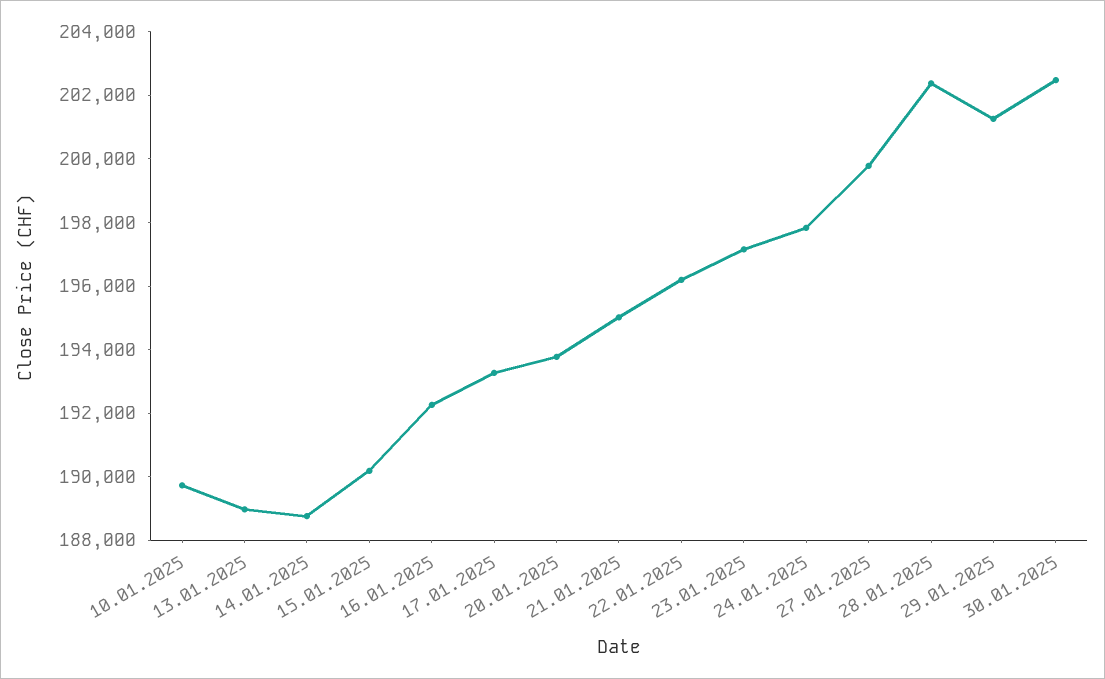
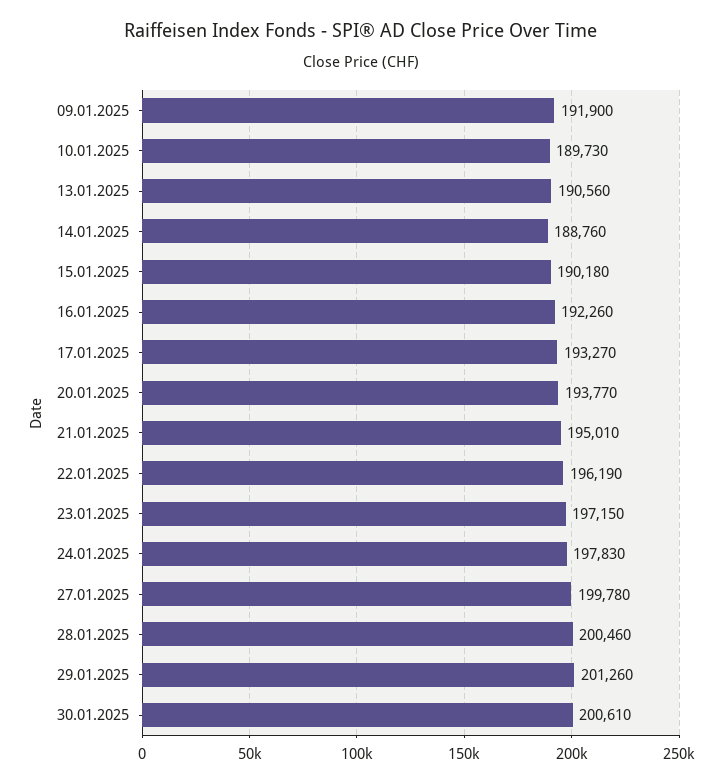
  {
    "10.01.2025": 189730,
-   "13.01.2025": 189000,
+   "13.01.2025": 190560,
    "14.01.2025": 188760,
    "15.01.2025": 190180,
    "16.01.2025": 192260,
    "17.01.2025": 193270,
    "20.01.2025": 193770,
    "21.01.2025": 195010,
    "22.01.2025": 196190,
    "23.01.2025": 197150,
    "24.01.2025": 197830,
    "27.01.2025": 199780,
-   "28.01.2025": 202500,
+   "28.01.2025": 200460,
    "29.01.2025": 201260,
-   "30.01.2025": 202500
+   "30.01.2025": 200610,
+   "09.01.2025": 191900
  }

